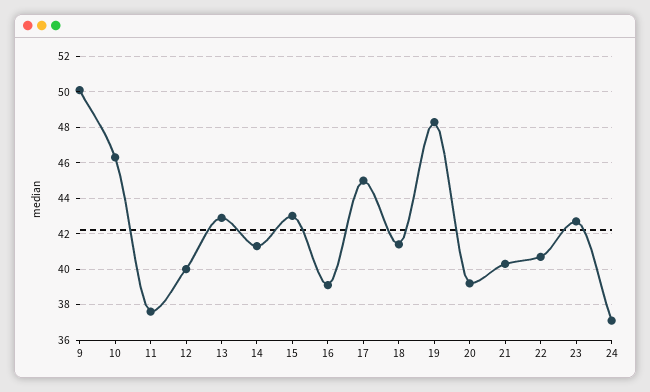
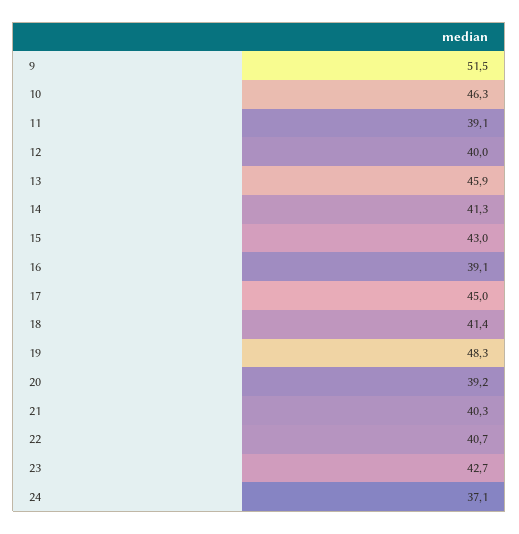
  {
-   "9": 50,
+   "9": 51.5,
    "10": 46.3,
-   "11": 37.5,
+   "11": 39.1,
    "12": 40,
-   "13": 43,
+   "13": 45.9,
    "14": 41.3,
    "15": 43,
    "16": 39.1,
    "17": 45,
    "18": 41.4,
    "19": 48.3,
    "20": 39.2,
    "21": 40.3,
    "22": 40.7,
    "23": 42.7,
    "24": 37.1
  }

